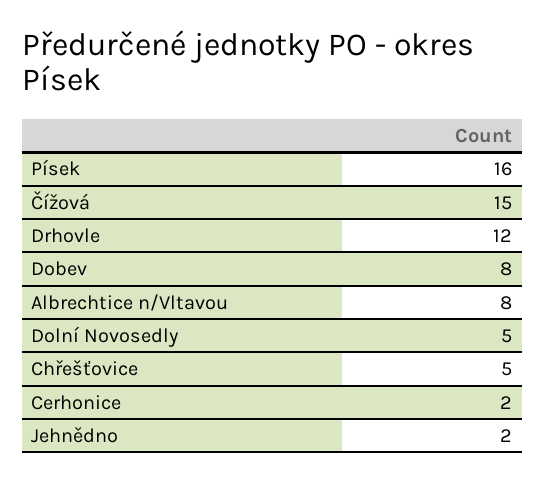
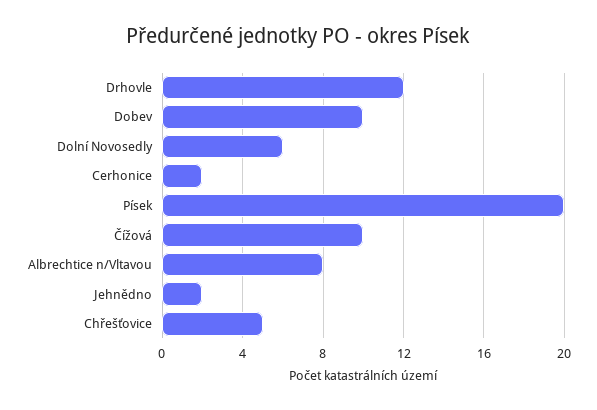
  {
-   "Písek": 16,
+   "Písek": 20,
-   "Čížová": 15,
+   "Čížová": 10,
    "Drhovle": 12,
-   "Dobev": 8,
+   "Dobev": 10,
    "Albrechtice n/Vltavou": 8,
-   "Dolní Novosedly": 5,
+   "Dolní Novosedly": 6,
    "Chřešťovice": 5,
    "Cerhonice": 2,
    "Jehnědno": 2
  }

